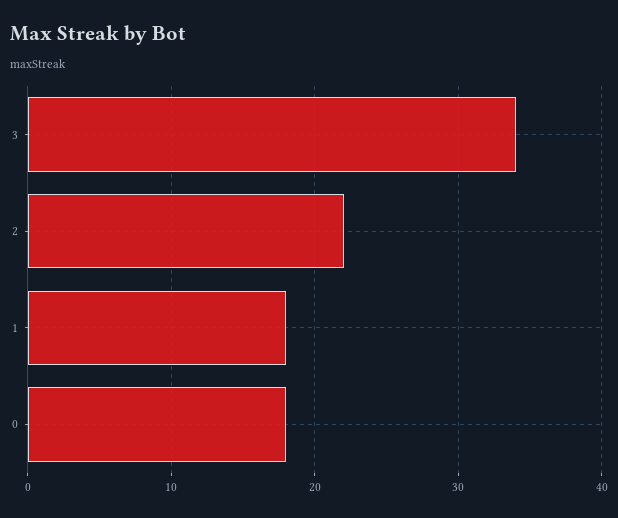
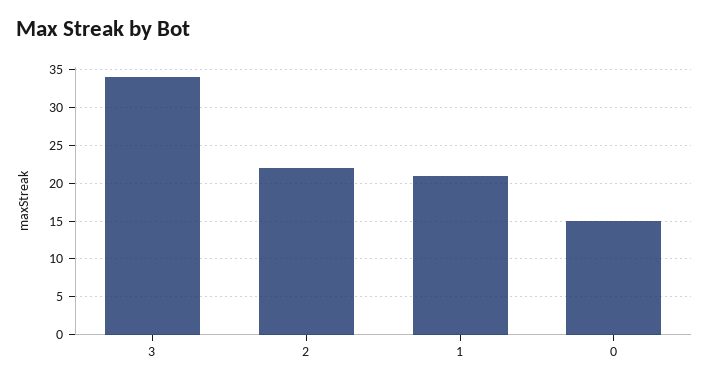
  {
    "3": 34,
    "2": 22,
-   "1": 18,
+   "1": 21,
-   "0": 18
+   "0": 15
  }

